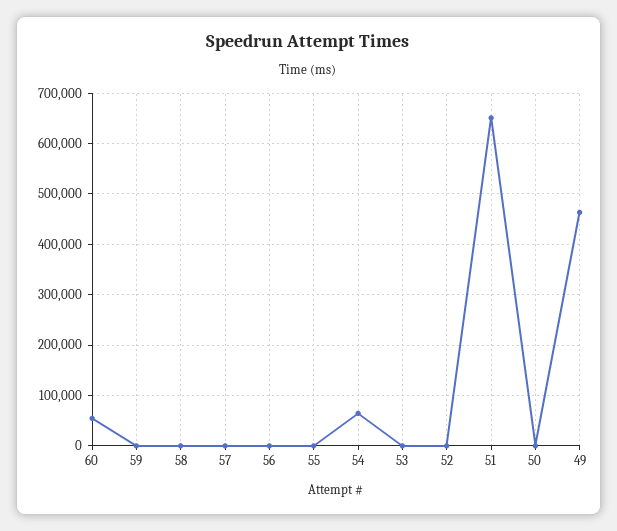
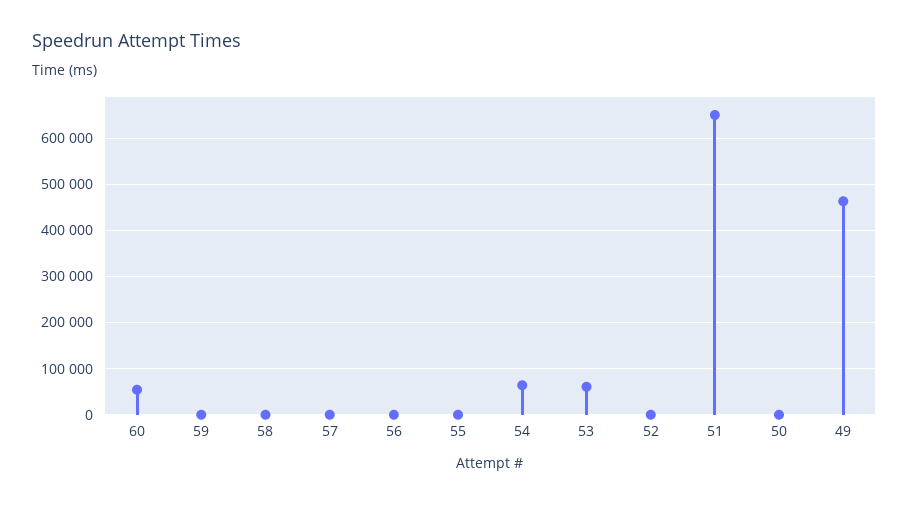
  {
    "60": 60000,
    "59": 0,
    "58": 0,
    "57": 0,
    "56": 0,
    "55": 0,
    "54": 60000,
-   "53": 0,
+   "53": 60000,
    "52": 0,
    "51": 660000,
    "50": 0,
    "49": 460000
  }

